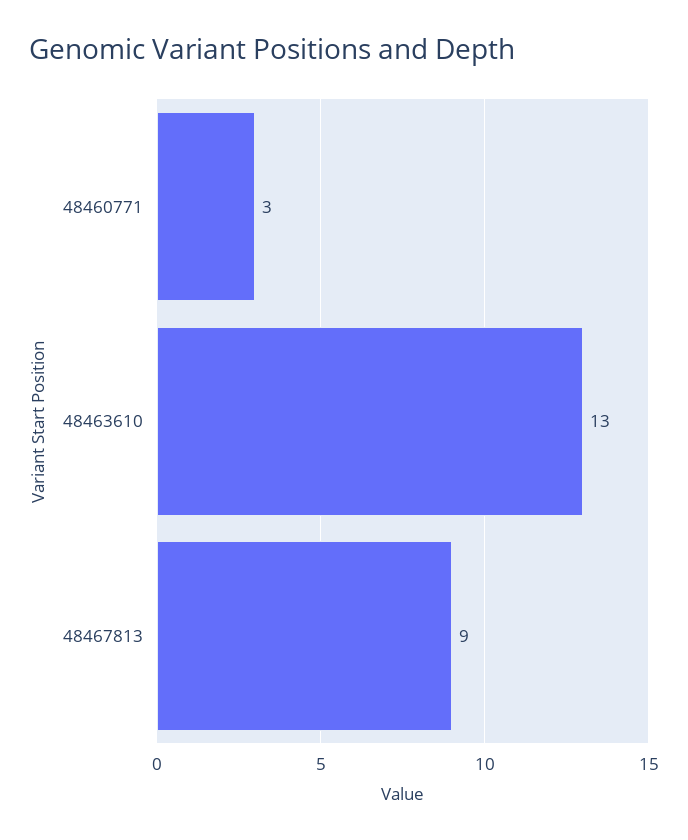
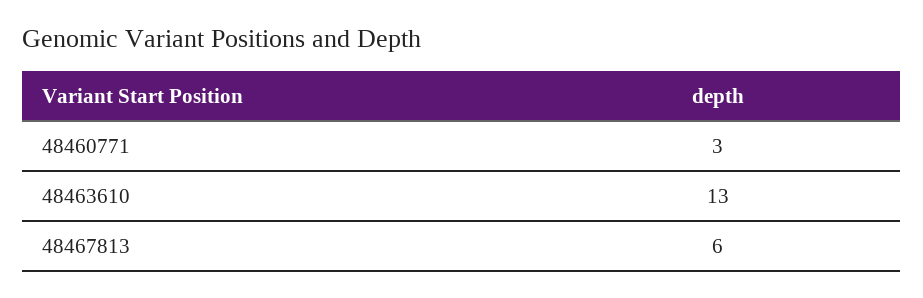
  {
    "48460771": 3,
    "48463610": 13,
-   "48467813": 9
+   "48467813": 6
  }

